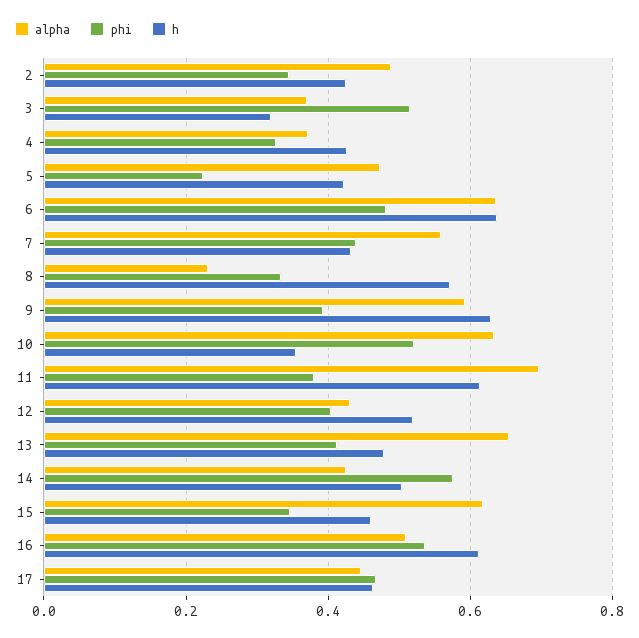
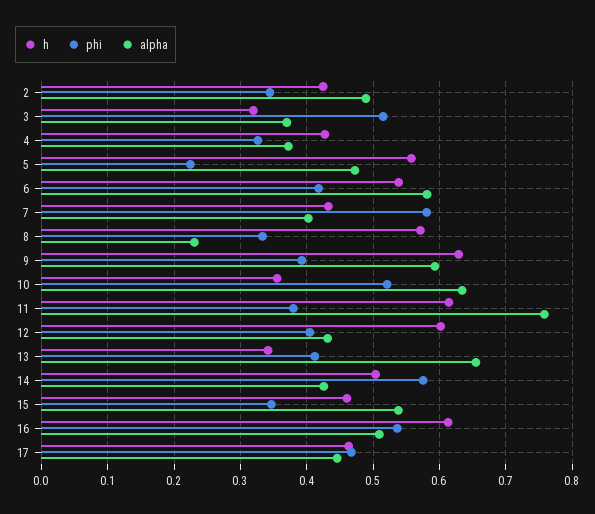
  {
    "alpha": {
      "2": 0.49,
      "3": 0.37,
      "4": 0.37,
      "5": 0.47,
-     "6": 0.64,
+     "6": 0.58,
-     "7": 0.56,
+     "7": 0.4,
      "8": 0.23,
      "9": 0.59,
      "10": 0.63,
-     "11": 0.7,
+     "11": 0.76,
      "12": 0.43,
      "13": 0.65,
      "14": 0.43,
-     "15": 0.62,
+     "15": 0.54,
      "16": 0.51,
      "17": 0.45
    },
    "phi": {
      "2": 0.34,
      "3": 0.52,
      "4": 0.33,
      "5": 0.22,
-     "6": 0.48,
+     "6": 0.42,
-     "7": 0.44,
+     "7": 0.58,
      "8": 0.33,
      "9": 0.39,
      "10": 0.52,
      "11": 0.38,
      "12": 0.4,
      "13": 0.41,
      "14": 0.58,
      "15": 0.35,
      "16": 0.54,
      "17": 0.47
    },
    "h": {
      "2": 0.42,
      "3": 0.32,
      "4": 0.43,
-     "5": 0.42,
+     "5": 0.56,
-     "6": 0.64,
+     "6": 0.54,
      "7": 0.43,
      "8": 0.57,
      "9": 0.63,
      "10": 0.36,
      "11": 0.61,
-     "12": 0.52,
+     "12": 0.6,
-     "13": 0.48,
+     "13": 0.34,
      "14": 0.5,
      "15": 0.46,
      "16": 0.61,
      "17": 0.46
    }
  }

